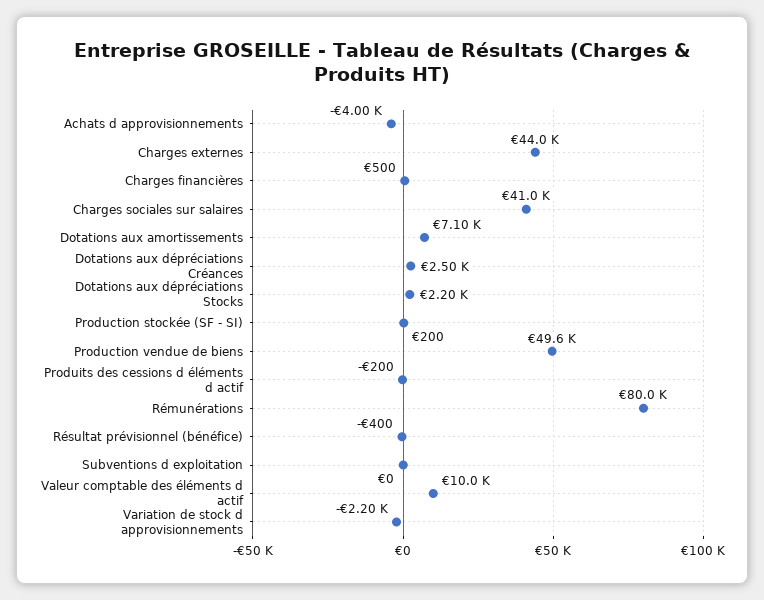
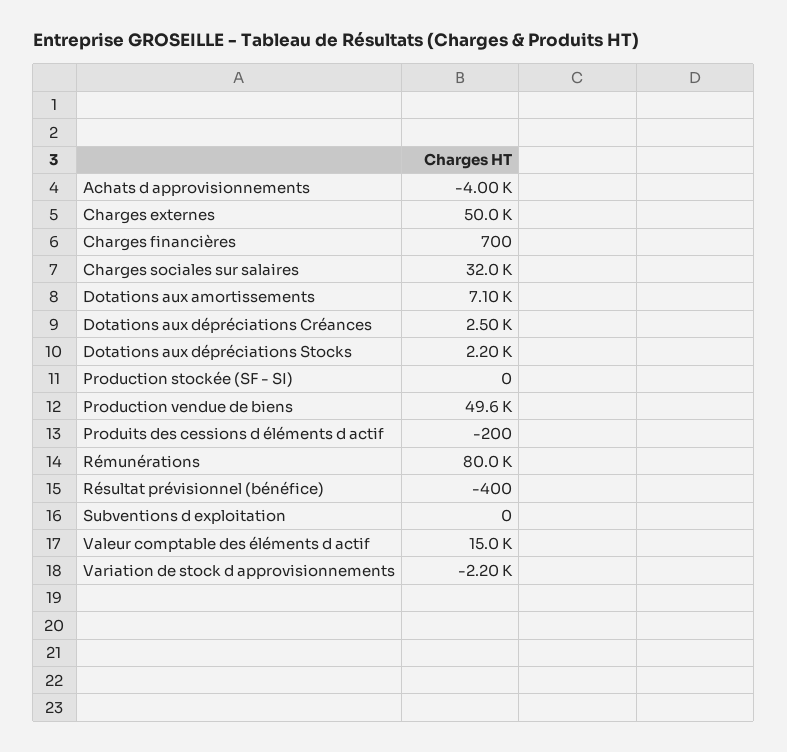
  {
    "Achats d approvisionnements": -4000,
-   "Charges externes": 44000,
+   "Charges externes": 50000,
-   "Charges financières": 500,
+   "Charges financières": 700,
-   "Charges sociales sur salaires": 41000,
+   "Charges sociales sur salaires": 32000,
    "Dotations aux amortissements": 7100,
    "Dotations aux dépréciations Créances": 2500,
    "Dotations aux dépréciations Stocks": 2200,
-   "Production stockée (SF - SI)": 200,
+   "Production stockée (SF - SI)": 0,
    "Production vendue de biens": 49600,
    "Produits des cessions d éléments d actif": -200,
    "Rémunérations": 80000,
    "Résultat prévisionnel (bénéfice)": -400,
    "Subventions d exploitation": 0,
-   "Valeur comptable des éléments d actif": 10000,
+   "Valeur comptable des éléments d actif": 15000,
    "Variation de stock d approvisionnements": -2200
  }

